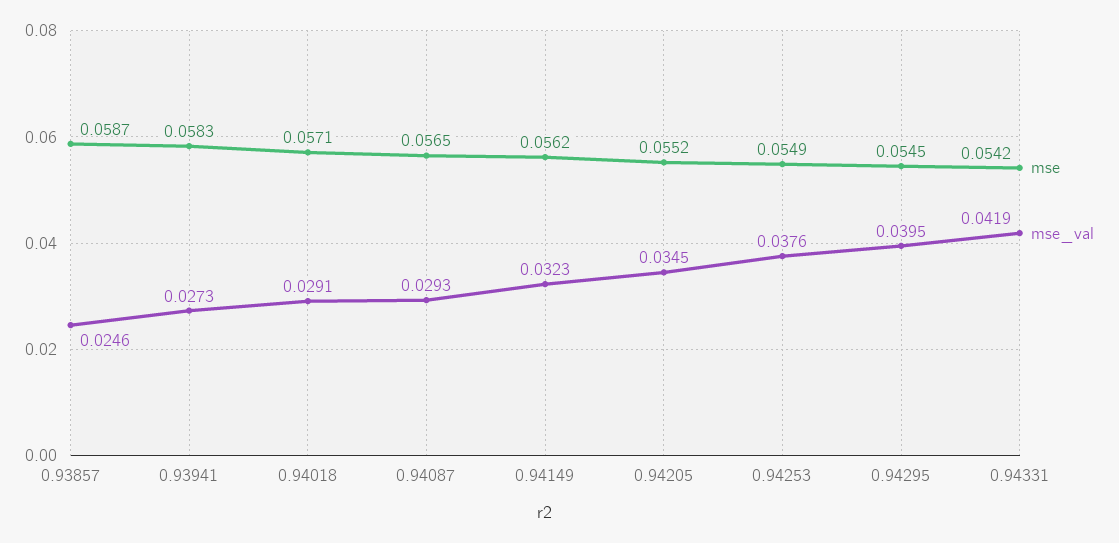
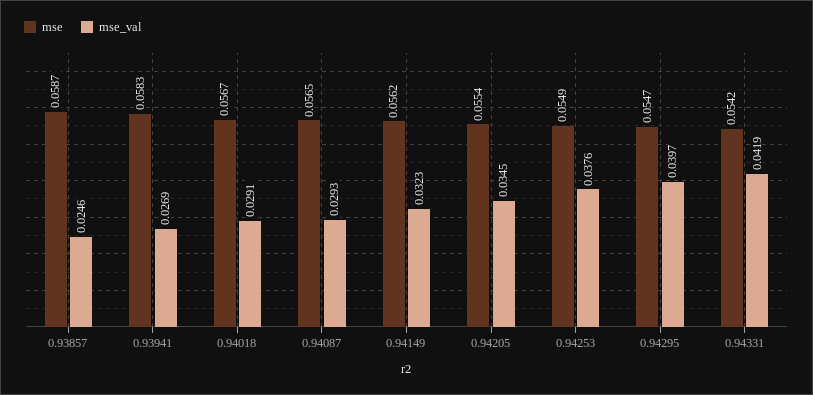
  {
    "mse": {
      "0.93857": 0.0587,
      "0.93941": 0.0583,
-     "0.94018": 0.0571,
+     "0.94018": 0.0567,
      "0.94087": 0.0565,
      "0.94149": 0.0562,
-     "0.94205": 0.0552,
+     "0.94205": 0.0554,
      "0.94253": 0.0549,
-     "0.94295": 0.0545,
+     "0.94295": 0.0547,
      "0.94331": 0.0542
    },
    "mse_val": {
      "0.93857": 0.0246,
-     "0.93941": 0.0273,
+     "0.93941": 0.0269,
      "0.94018": 0.0291,
      "0.94087": 0.0293,
      "0.94149": 0.0323,
      "0.94205": 0.0345,
      "0.94253": 0.0376,
-     "0.94295": 0.0395,
+     "0.94295": 0.0397,
      "0.94331": 0.0419
    }
  }

